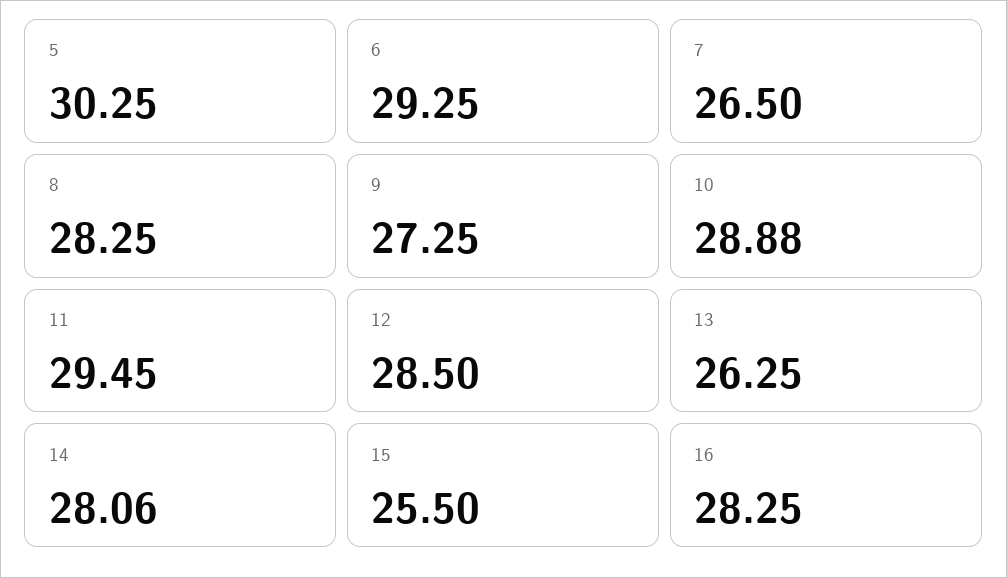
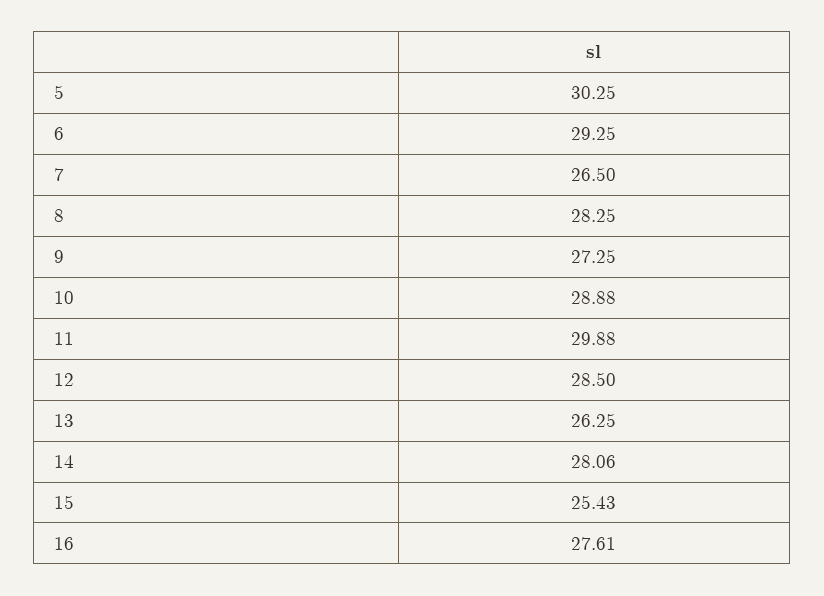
  {
    "5": 30.25,
    "6": 29.25,
    "7": 26.5,
    "8": 28.25,
    "9": 27.25,
    "10": 28.88,
-   "11": 29.45,
+   "11": 29.88,
    "12": 28.5,
    "13": 26.25,
    "14": 28.06,
-   "15": 25.5,
+   "15": 25.43,
-   "16": 28.25
+   "16": 27.61
  }

